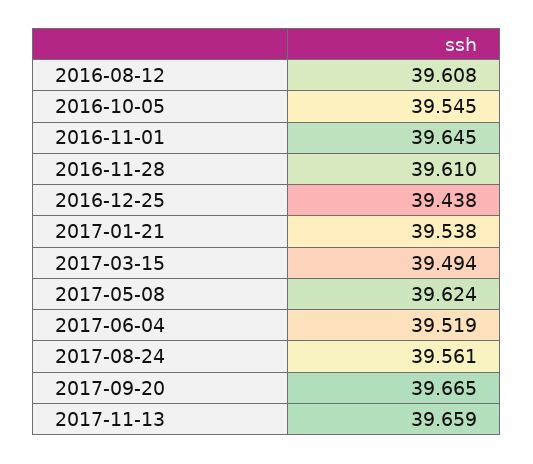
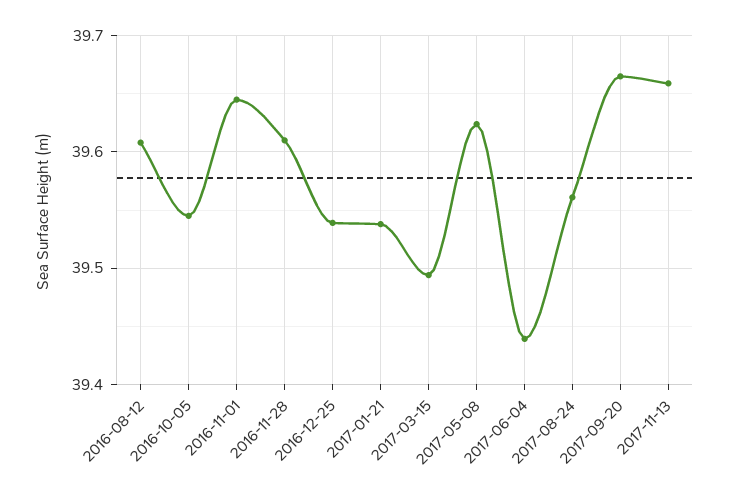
  {
    "2016-08-12": 39.608,
    "2016-10-05": 39.545,
    "2016-11-01": 39.645,
    "2016-11-28": 39.61,
-   "2016-12-25": 39.438,
+   "2016-12-25": 39.54,
    "2017-01-21": 39.538,
    "2017-03-15": 39.494,
    "2017-05-08": 39.624,
-   "2017-06-04": 39.519,
+   "2017-06-04": 39.44,
    "2017-08-24": 39.561,
    "2017-09-20": 39.665,
    "2017-11-13": 39.659
  }

